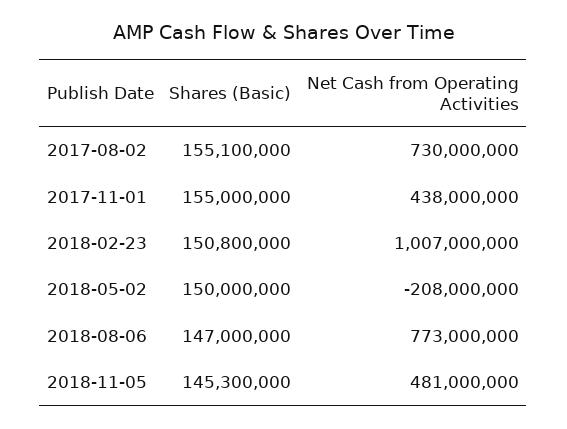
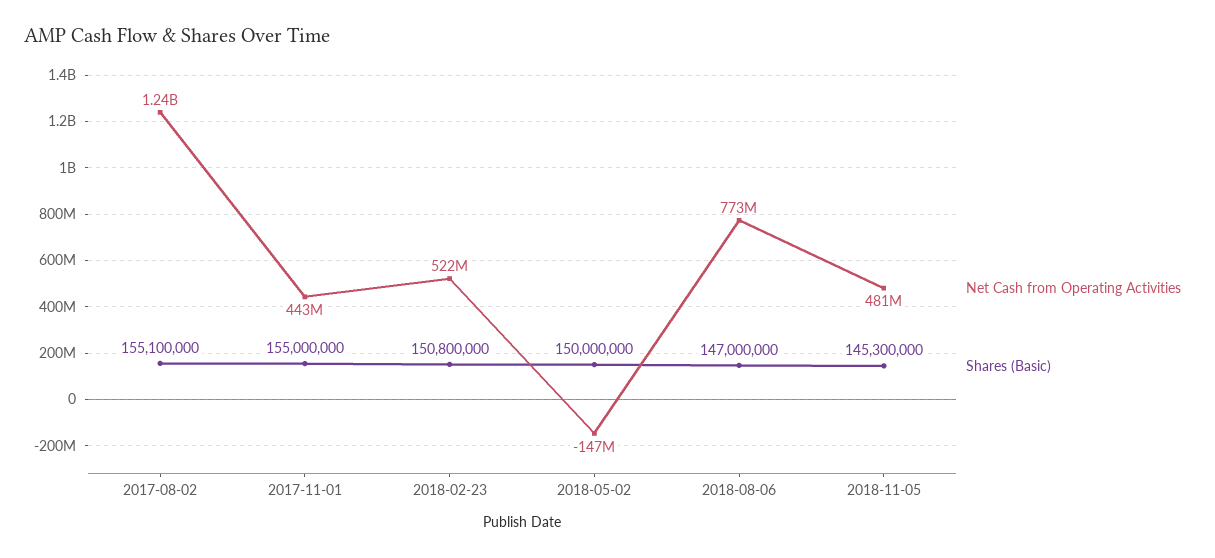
  {
    "Shares (Basic)": {
      "2017-08-02": 155100000,
      "2017-11-01": 155000000,
      "2018-02-23": 150800000,
      "2018-05-02": 150000000,
      "2018-08-06": 147000000,
      "2018-11-05": 145300000
    },
    "Net Cash from Operating Activities": {
-     "2017-08-02": 730000000,
+     "2017-08-02": 1240000000,
-     "2017-11-01": 438000000,
+     "2017-11-01": 443000000,
-     "2018-02-23": 1007000000,
+     "2018-02-23": 522000000,
-     "2018-05-02": -208000000,
+     "2018-05-02": -147000000,
      "2018-08-06": 773000000,
      "2018-11-05": 481000000
    }
  }

